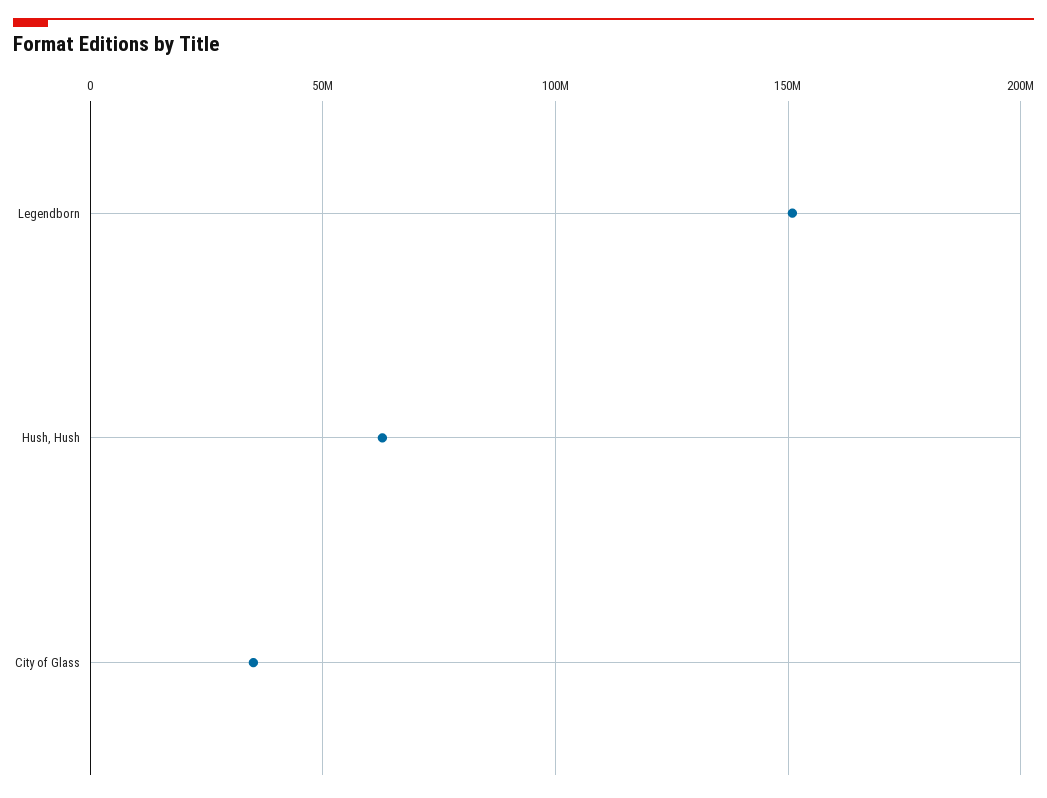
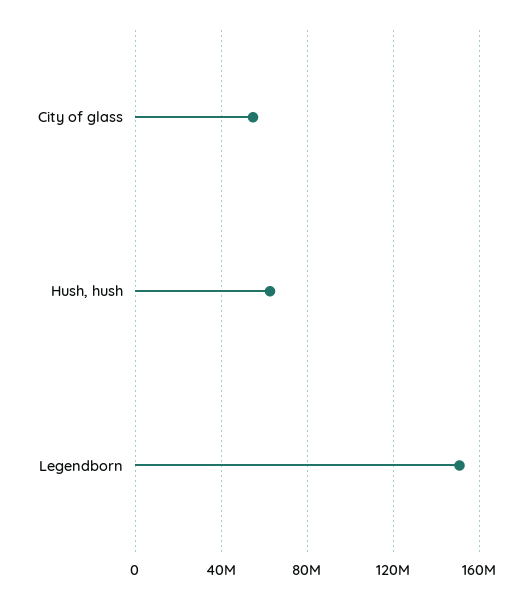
  {
    "Legendborn": 150000000,
    "Hush, Hush": 65000000,
-   "City of Glass": 35000000
+   "City of Glass": 55000000
  }

